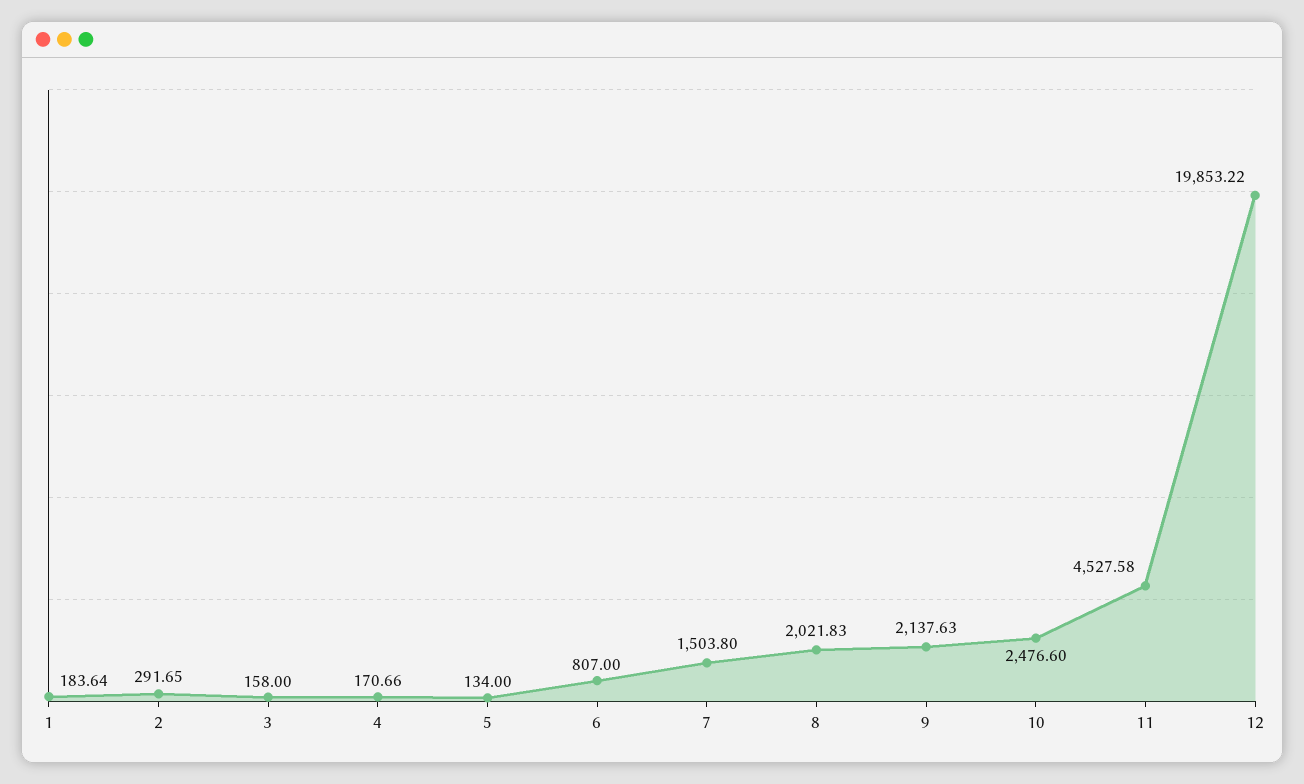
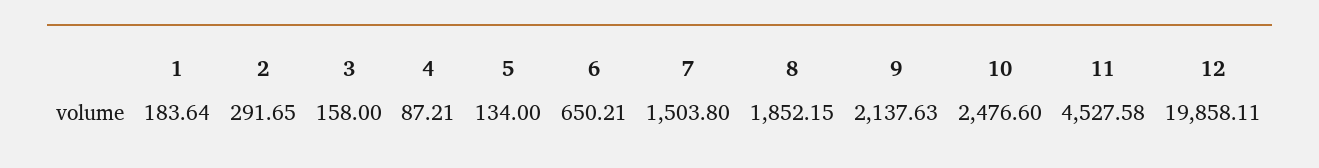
  {
    "1": 183.64,
    "2": 291.65,
    "3": 158,
-   "4": 170.66,
+   "4": 87.21,
    "5": 134,
-   "6": 807,
+   "6": 650.21,
    "7": 1503.8,
-   "8": 2021.83,
+   "8": 1852.15,
    "9": 2137.63,
    "10": 2476.6,
    "11": 4527.58,
-   "12": 19853.22
+   "12": 19858.11
  }

